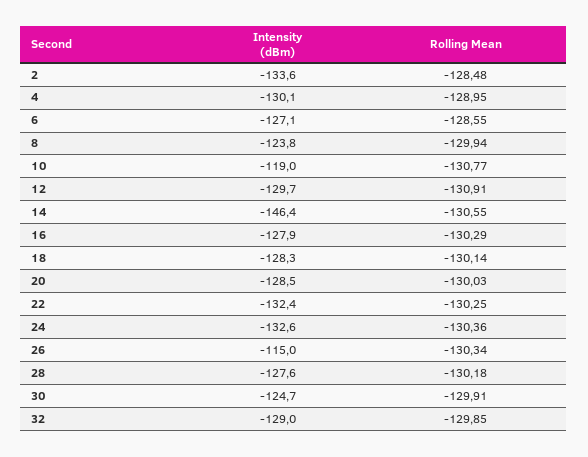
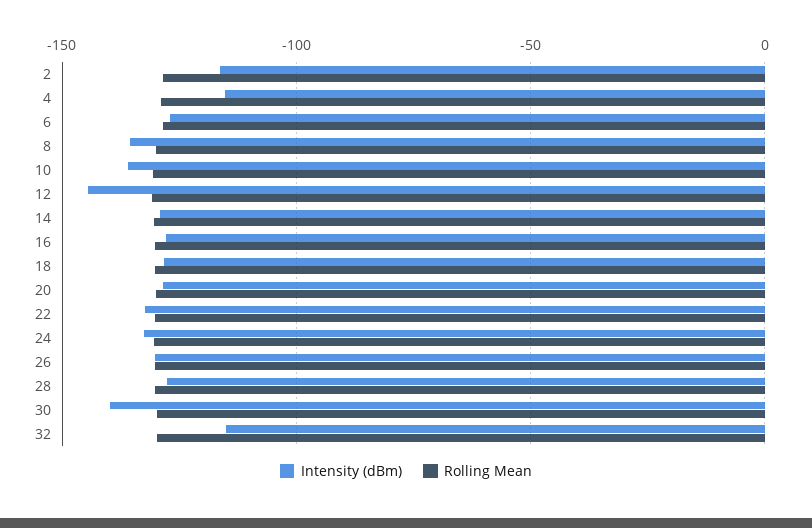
  {
    "Intensity (dBm)": {
-     "2": -133.6,
+     "2": -115,
-     "4": -130.1,
+     "4": -115,
      "6": -127.1,
-     "8": -123.8,
+     "8": -135,
-     "10": -119,
+     "10": -135,
-     "12": -129.7,
+     "12": -145,
-     "14": -146.4,
+     "14": -130,
      "16": -127.9,
      "18": -128.3,
      "20": -128.5,
      "22": -132.4,
      "24": -132.6,
-     "26": -115,
+     "26": -130,
      "28": -127.6,
-     "30": -124.7,
+     "30": -140,
-     "32": -129
+     "32": -115
    },
    "Rolling Mean": {
      "2": -128.48,
      "4": -128.95,
      "6": -128.55,
      "8": -129.94,
      "10": -130.77,
      "12": -130.91,
      "14": -130.55,
      "16": -130.29,
      "18": -130.14,
      "20": -130.03,
      "22": -130.25,
      "24": -130.36,
      "26": -130.34,
      "28": -130.18,
      "30": -129.91,
      "32": -129.85
    }
  }

